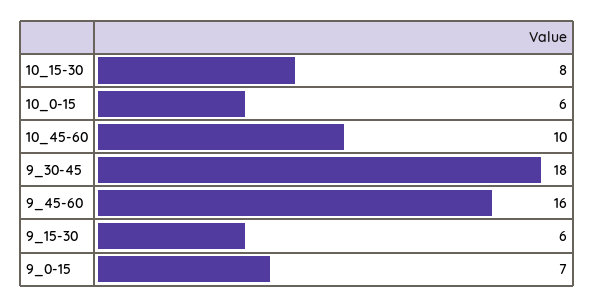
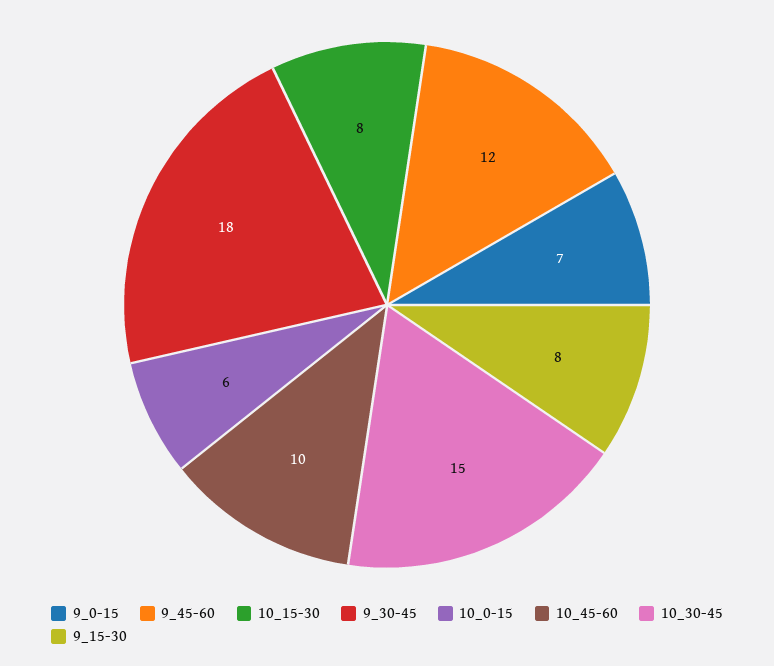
  {
    "10_15-30": 8,
    "10_0-15": 6,
    "10_45-60": 10,
    "9_30-45": 18,
-   "9_45-60": 16,
+   "9_45-60": 12,
-   "9_15-30": 6,
+   "9_15-30": 8,
-   "9_0-15": 7
+   "9_0-15": 7,
+   "10_30-45": 15
  }

